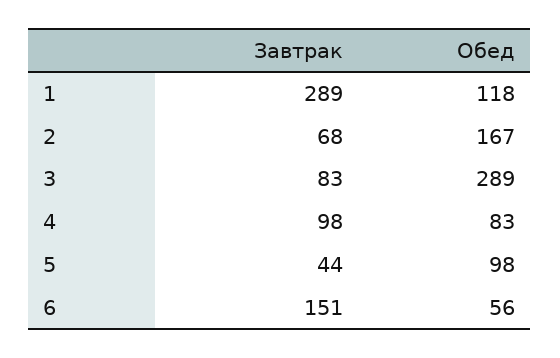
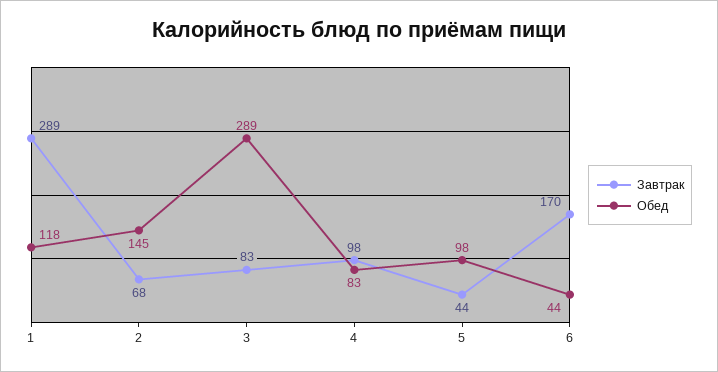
  {
    "Завтрак": {
      "1": 289,
      "2": 68,
      "3": 83,
      "4": 98,
      "5": 44,
-     "6": 151
+     "6": 170
    },
    "Обед": {
      "1": 118,
-     "2": 167,
+     "2": 145,
      "3": 289,
      "4": 83,
      "5": 98,
-     "6": 56
+     "6": 44
    }
  }

